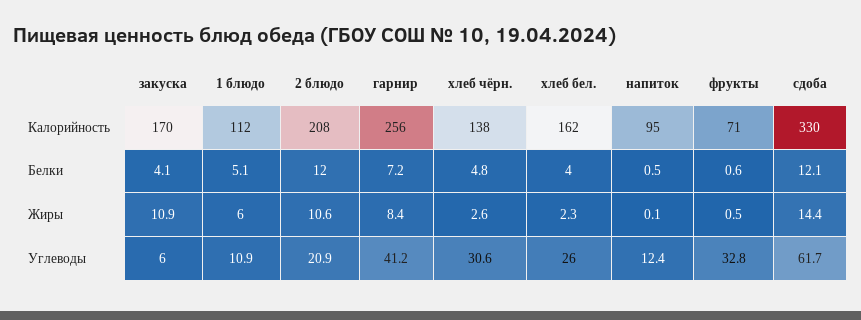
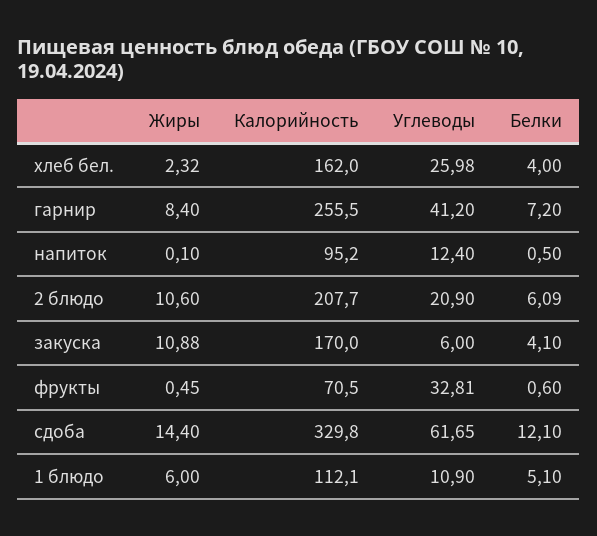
  {
    "закуска": {
      "Калорийность": 170,
      "Белки": 4.1,
      "Жиры": 10.88,
      "Углеводы": 6
    },
    "1 блюдо": {
      "Калорийность": 112.1,
      "Белки": 5.1,
      "Жиры": 6,
      "Углеводы": 10.9
    },
    "2 блюдо": {
      "Калорийность": 207.7,
-     "Белки": 12,
+     "Белки": 6.09,
      "Жиры": 10.6,
      "Углеводы": 20.9
    },
    "гарнир": {
      "Калорийность": 255.5,
      "Белки": 7.2,
      "Жиры": 8.4,
      "Углеводы": 41.2
    },
-   "хлеб чёрн.": {
-     "Калорийность": 138,
-     "Белки": 4.8,
-     "Жиры": 2.6,
-     "Углеводы": 30.6
-   },
    "хлеб бел.": {
      "Калорийность": 162,
      "Белки": 4,
      "Жиры": 2.32,
      "Углеводы": 25.98
    },
    "напиток": {
      "Калорийность": 95.2,
      "Белки": 0.5,
      "Жиры": 0.1,
      "Углеводы": 12.4
    },
    "фрукты": {
      "Калорийность": 70.5,
      "Белки": 0.6,
      "Жиры": 0.45,
      "Углеводы": 32.81
    },
    "сдоба": {
      "Калорийность": 329.8,
      "Белки": 12.1,
      "Жиры": 14.4,
      "Углеводы": 61.65
    }
  }

